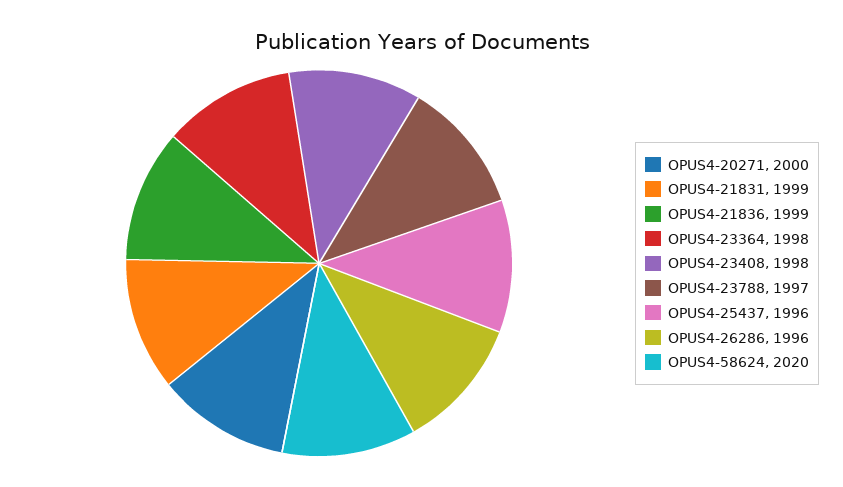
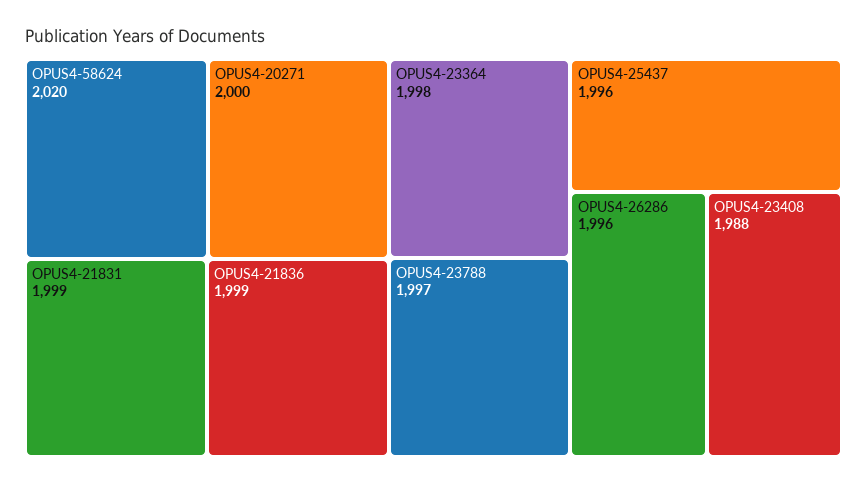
  {
    "OPUS4-20271": 2000,
    "OPUS4-21831": 1999,
    "OPUS4-21836": 1999,
    "OPUS4-23364": 1998,
-   "OPUS4-23408": 1998,
+   "OPUS4-23408": 1988,
    "OPUS4-23788": 1997,
    "OPUS4-25437": 1996,
    "OPUS4-26286": 1996,
    "OPUS4-58624": 2020
  }

